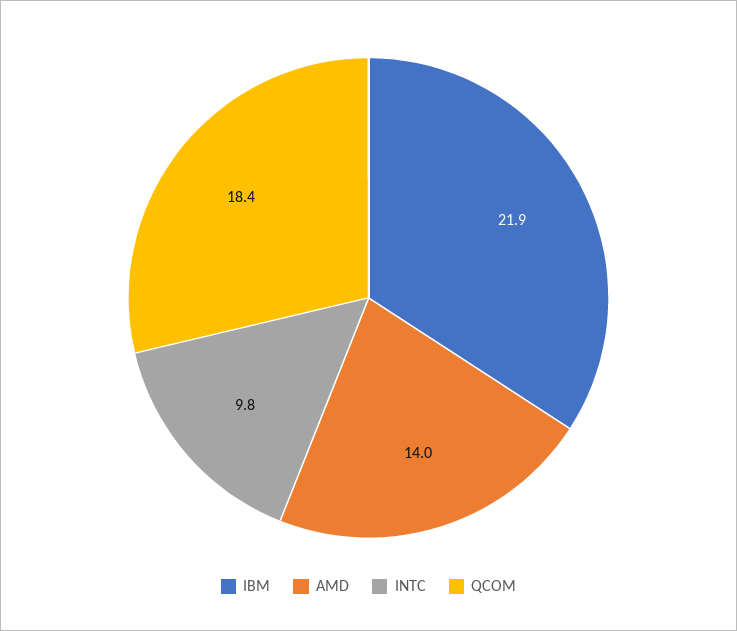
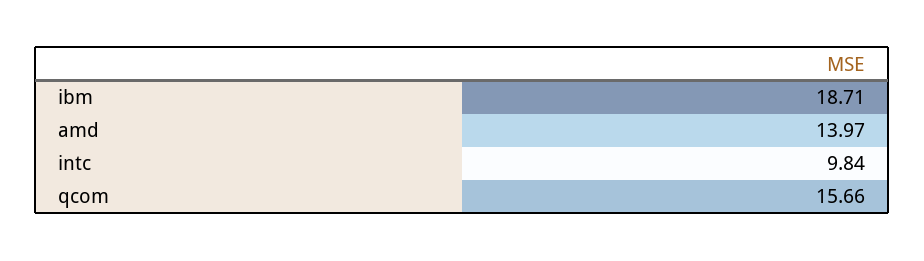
  {
-   "IBM": 21.9,
+   "IBM": 18.71,
    "AMD": 13.97,
    "INTC": 9.84,
-   "QCOM": 18.4
+   "QCOM": 15.66
  }

